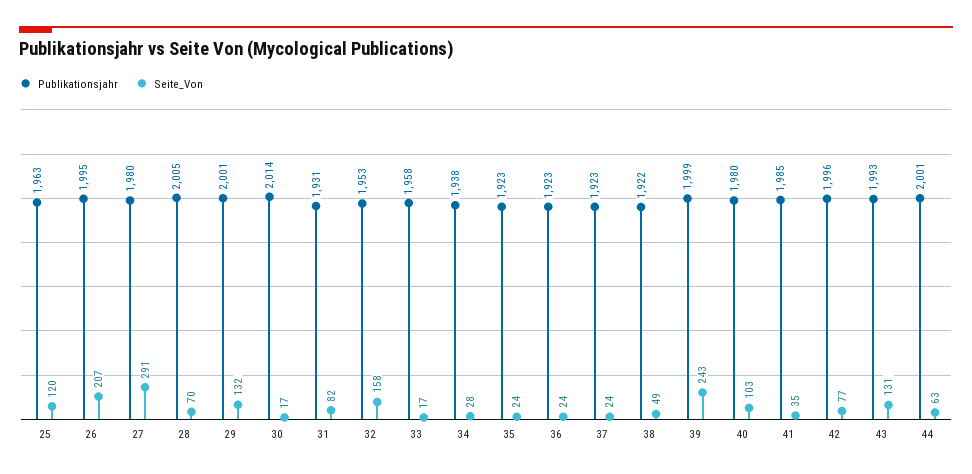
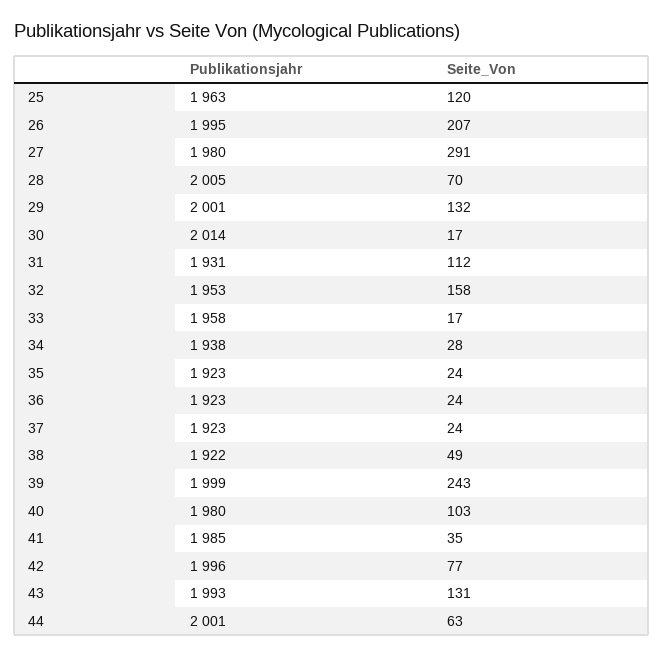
  {
    "Publikationsjahr": {
      "25": 1963,
      "26": 1995,
      "27": 1980,
      "28": 2005,
      "29": 2001,
      "30": 2014,
      "31": 1931,
      "32": 1953,
      "33": 1958,
      "34": 1938,
      "35": 1923,
      "36": 1923,
      "37": 1923,
      "38": 1922,
      "39": 1999,
      "40": 1980,
      "41": 1985,
      "42": 1996,
      "43": 1993,
      "44": 2001
    },
    "Seite_Von": {
      "25": 120,
      "26": 207,
      "27": 291,
      "28": 70,
      "29": 132,
      "30": 17,
-     "31": 82,
+     "31": 112,
      "32": 158,
      "33": 17,
      "34": 28,
      "35": 24,
      "36": 24,
      "37": 24,
      "38": 49,
      "39": 243,
      "40": 103,
      "41": 35,
      "42": 77,
      "43": 131,
      "44": 63
    }
  }

